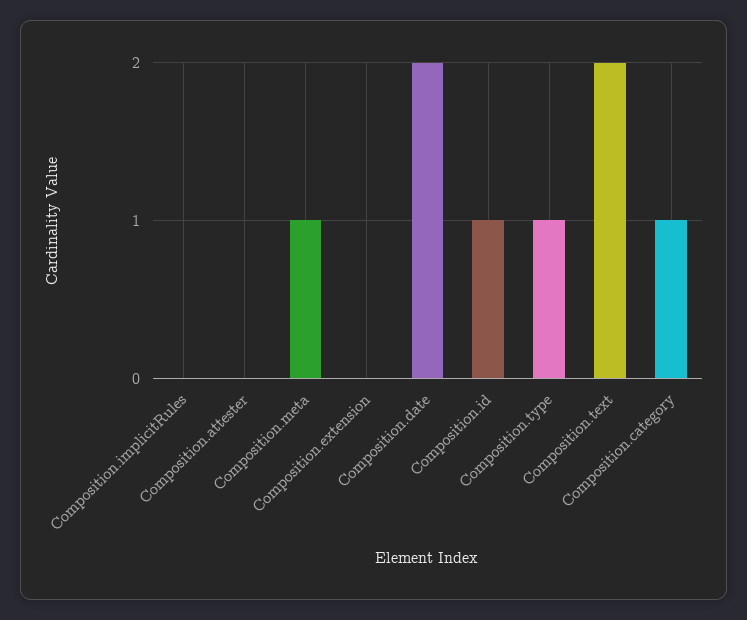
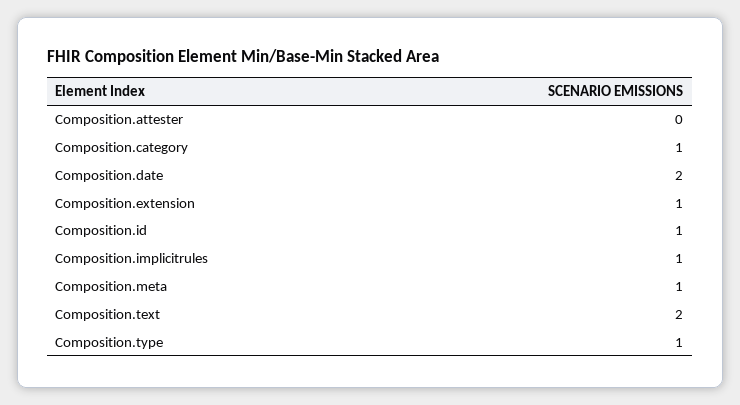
  {
-   "Composition.implicitRules": 0,
+   "Composition.implicitRules": 1,
    "Composition.attester": 0,
    "Composition.meta": 1,
-   "Composition.extension": 0,
+   "Composition.extension": 1,
    "Composition.date": 2,
    "Composition.id": 1,
    "Composition.type": 1,
    "Composition.text": 2,
    "Composition.category": 1
  }

